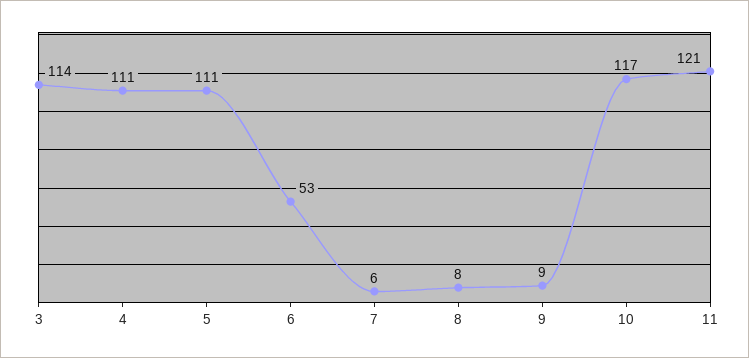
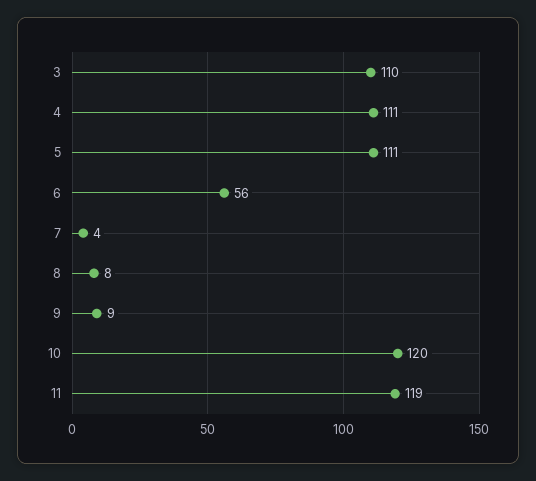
  {
-   "3": 114,
+   "3": 110,
    "4": 111,
    "5": 111,
-   "6": 53,
+   "6": 56,
-   "7": 6,
+   "7": 4,
    "8": 8,
    "9": 9,
-   "10": 117,
+   "10": 120,
-   "11": 121
+   "11": 119
  }

